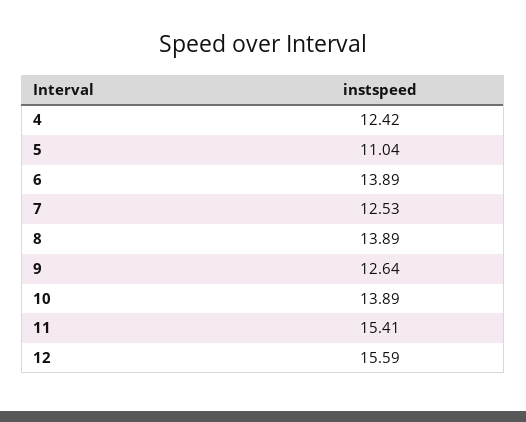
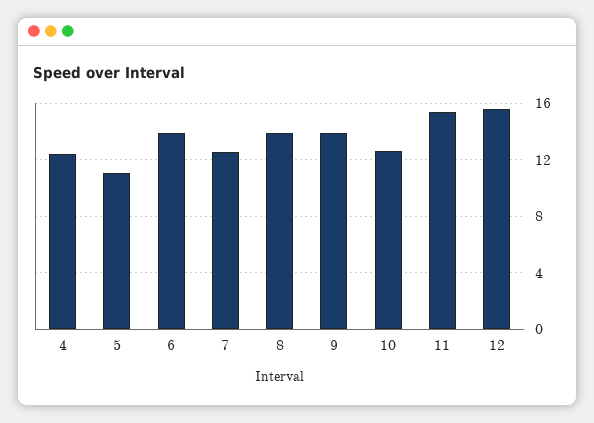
  {
    "4": 12.42,
    "5": 11.04,
    "6": 13.89,
    "7": 12.53,
    "8": 13.89,
-   "9": 12.64,
+   "9": 14,
-   "10": 13.89,
+   "10": 12.5,
    "11": 15.41,
    "12": 15.59
  }

